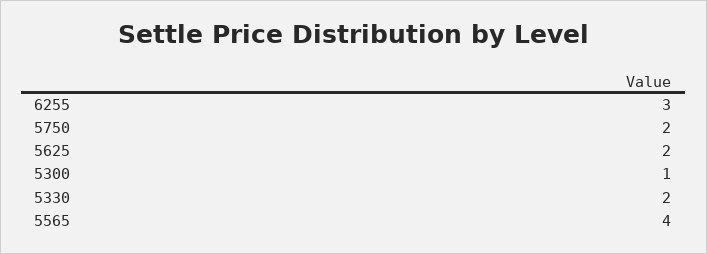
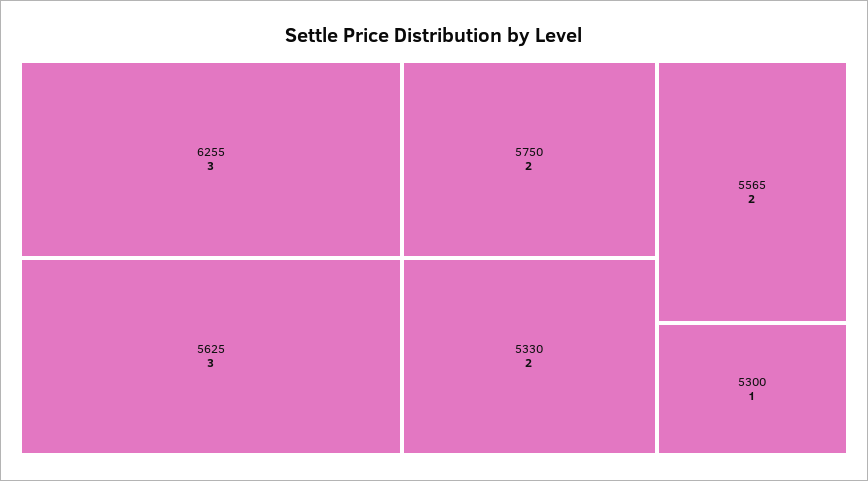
  {
    "6255": 3,
    "5750": 2,
-   "5625": 2,
+   "5625": 3,
    "5300": 1,
    "5330": 2,
-   "5565": 4
+   "5565": 2
  }

